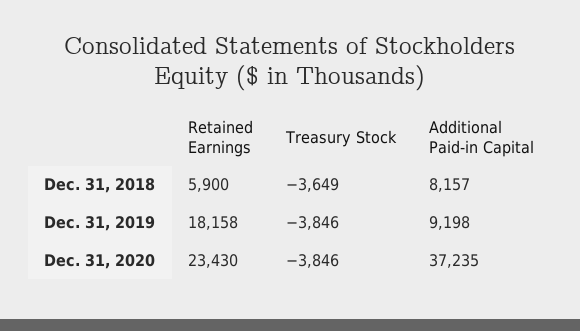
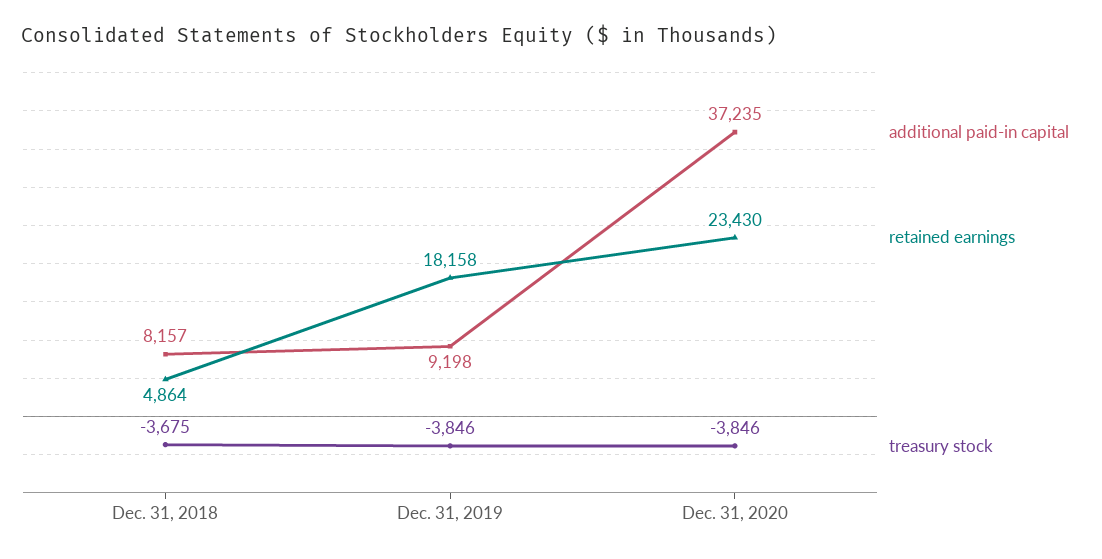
  {
    "Retained Earnings": {
-     "Dec. 31, 2018": 5900,
+     "Dec. 31, 2018": 4864,
      "Dec. 31, 2019": 18158,
      "Dec. 31, 2020": 23430
    },
    "Treasury Stock": {
-     "Dec. 31, 2018": -3649,
+     "Dec. 31, 2018": -3675,
      "Dec. 31, 2019": -3846,
      "Dec. 31, 2020": -3846
    },
    "Additional Paid-in Capital": {
      "Dec. 31, 2018": 8157,
      "Dec. 31, 2019": 9198,
      "Dec. 31, 2020": 37235
    }
  }

